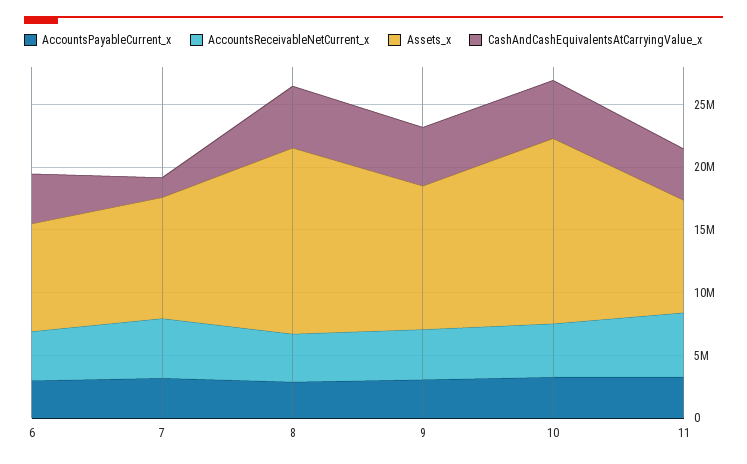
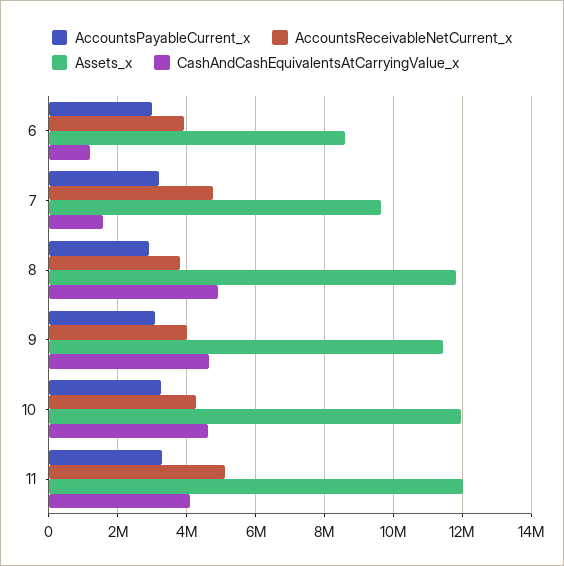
  {
    "AccountsPayableCurrent_x": {
      "6": 3000000,
      "7": 3200000,
      "8": 3000000,
      "9": 3000000,
      "10": 3200000,
      "11": 3200000
    },
    "AccountsReceivableNetCurrent_x": {
      "6": 4000000,
      "7": 4800000,
      "8": 3800000,
      "9": 4000000,
      "10": 4200000,
      "11": 5200000
    },
    "Assets_x": {
      "6": 8600000,
      "7": 9600000,
-     "8": 15000000,
+     "8": 11800000,
      "9": 11400000,
-     "10": 15000000,
+     "10": 12000000,
-     "11": 9000000
+     "11": 12000000
    },
    "CashAndCashEquivalentsAtCarryingValue_x": {
-     "6": 4000000,
+     "6": 1200000,
      "7": 1600000,
      "8": 5000000,
      "9": 4600000,
      "10": 4600000,
      "11": 4000000
    }
  }

